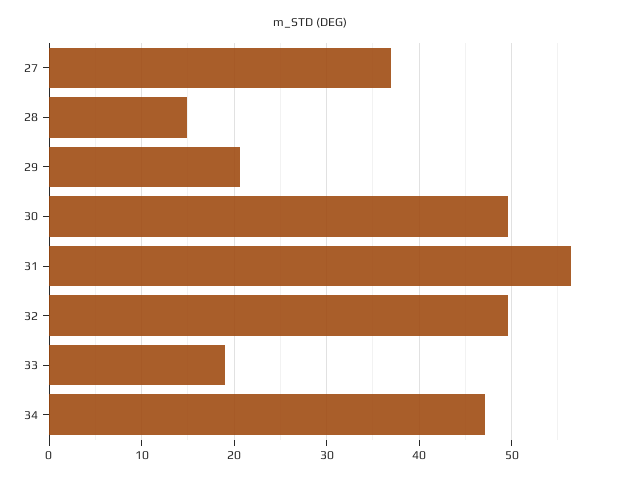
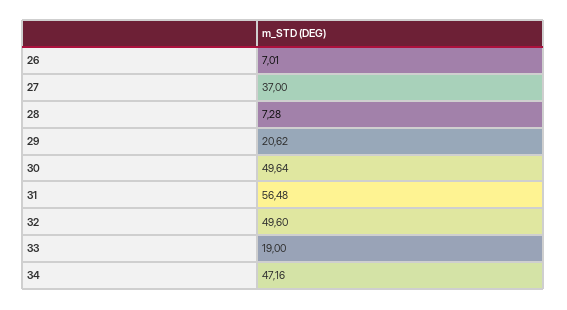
  {
    "27": 37,
-   "28": 15,
+   "28": 7.28,
    "29": 20.62,
    "30": 49.64,
    "31": 56.48,
    "32": 49.6,
    "33": 19,
-   "34": 47.16
+   "34": 47.16,
+   "26": 7.01
  }

